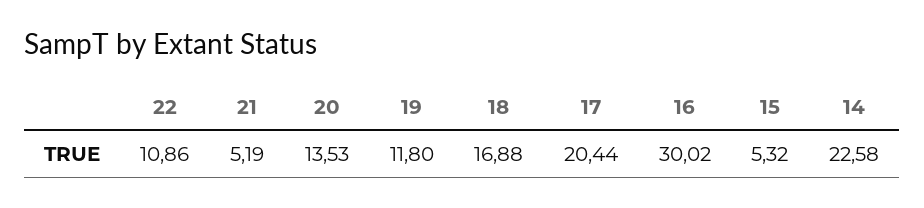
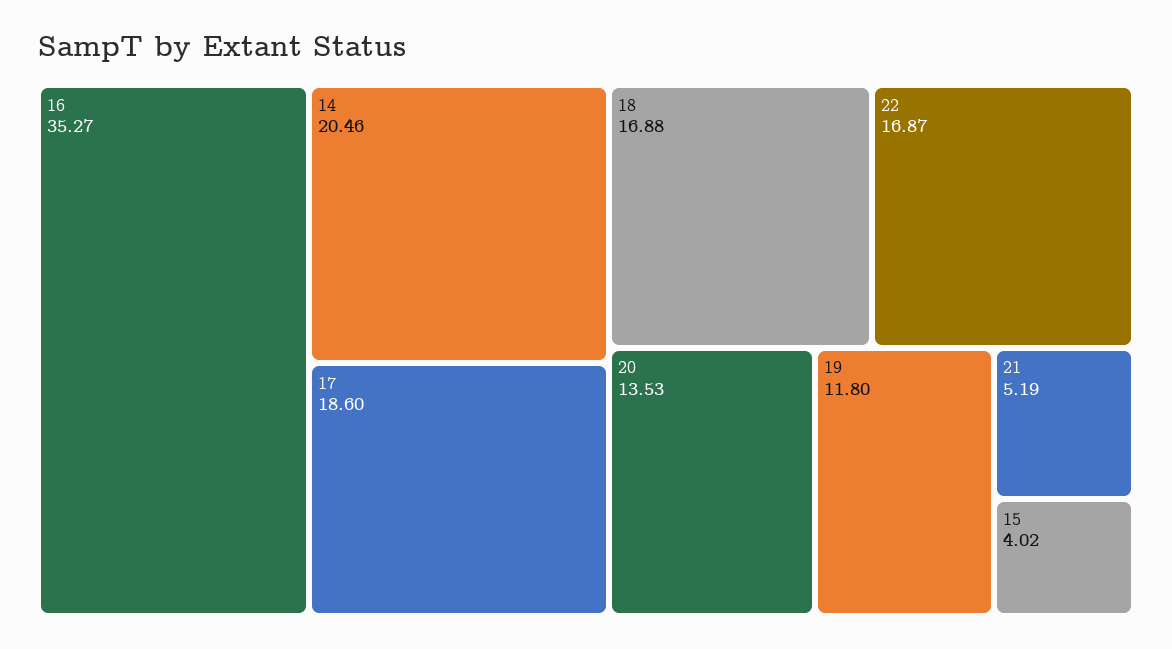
  {
-   "22": 10.86,
+   "22": 16.87,
    "21": 5.19,
    "20": 13.53,
    "19": 11.8,
    "18": 16.88,
-   "17": 20.44,
+   "17": 18.6,
-   "16": 30.02,
+   "16": 35.27,
-   "15": 5.32,
+   "15": 4.02,
-   "14": 22.58
+   "14": 20.46
  }

